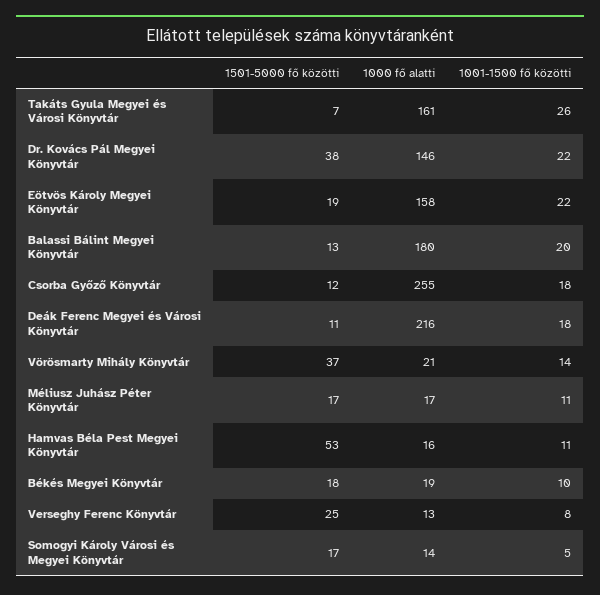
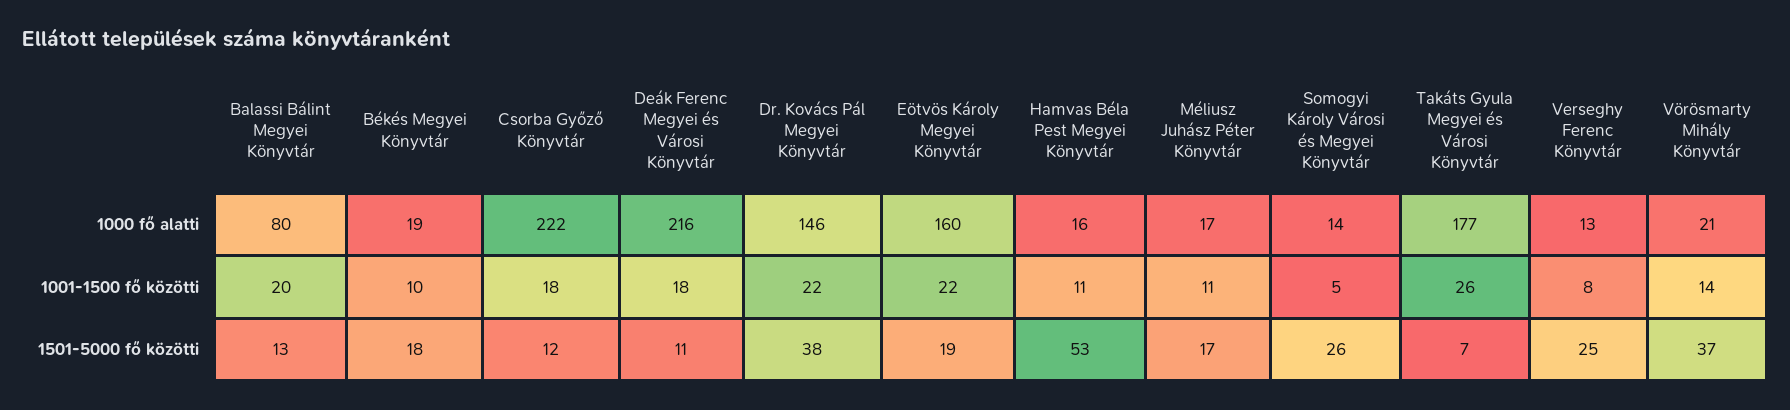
  {
    "1501-5000 fő közötti": {
      "Takáts Gyula Megyei és Városi Könyvtár": 7,
      "Dr. Kovács Pál Megyei Könyvtár": 38,
      "Eötvös Károly Megyei Könyvtár": 19,
      "Balassi Bálint Megyei Könyvtár": 13,
      "Csorba Győző Könyvtár": 12,
      "Deák Ferenc Megyei és Városi Könyvtár": 11,
      "Vörösmarty Mihály Könyvtár": 37,
      "Méliusz Juhász Péter Könyvtár": 17,
      "Hamvas Béla Pest Megyei Könyvtár": 53,
      "Békés Megyei Könyvtár": 18,
      "Verseghy Ferenc Könyvtár": 25,
-     "Somogyi Károly Városi és Megyei Könyvtár": 17
+     "Somogyi Károly Városi és Megyei Könyvtár": 26
    },
    "1000 fő alatti": {
-     "Takáts Gyula Megyei és Városi Könyvtár": 161,
+     "Takáts Gyula Megyei és Városi Könyvtár": 177,
      "Dr. Kovács Pál Megyei Könyvtár": 146,
-     "Eötvös Károly Megyei Könyvtár": 158,
+     "Eötvös Károly Megyei Könyvtár": 160,
-     "Balassi Bálint Megyei Könyvtár": 180,
+     "Balassi Bálint Megyei Könyvtár": 80,
-     "Csorba Győző Könyvtár": 255,
+     "Csorba Győző Könyvtár": 222,
      "Deák Ferenc Megyei és Városi Könyvtár": 216,
      "Vörösmarty Mihály Könyvtár": 21,
      "Méliusz Juhász Péter Könyvtár": 17,
      "Hamvas Béla Pest Megyei Könyvtár": 16,
      "Békés Megyei Könyvtár": 19,
      "Verseghy Ferenc Könyvtár": 13,
      "Somogyi Károly Városi és Megyei Könyvtár": 14
    },
    "1001-1500 fő közötti": {
      "Takáts Gyula Megyei és Városi Könyvtár": 26,
      "Dr. Kovács Pál Megyei Könyvtár": 22,
      "Eötvös Károly Megyei Könyvtár": 22,
      "Balassi Bálint Megyei Könyvtár": 20,
      "Csorba Győző Könyvtár": 18,
      "Deák Ferenc Megyei és Városi Könyvtár": 18,
      "Vörösmarty Mihály Könyvtár": 14,
      "Méliusz Juhász Péter Könyvtár": 11,
      "Hamvas Béla Pest Megyei Könyvtár": 11,
      "Békés Megyei Könyvtár": 10,
      "Verseghy Ferenc Könyvtár": 8,
      "Somogyi Károly Városi és Megyei Könyvtár": 5
    }
  }

